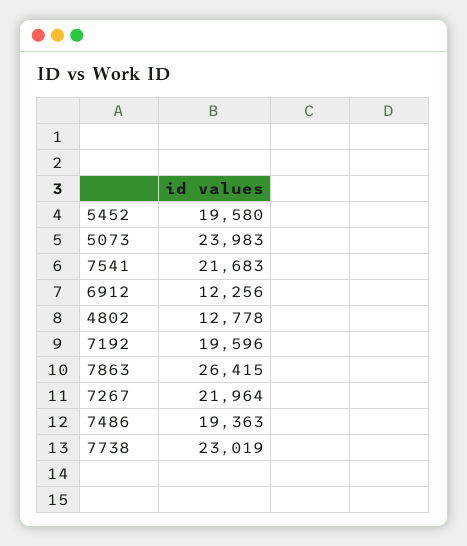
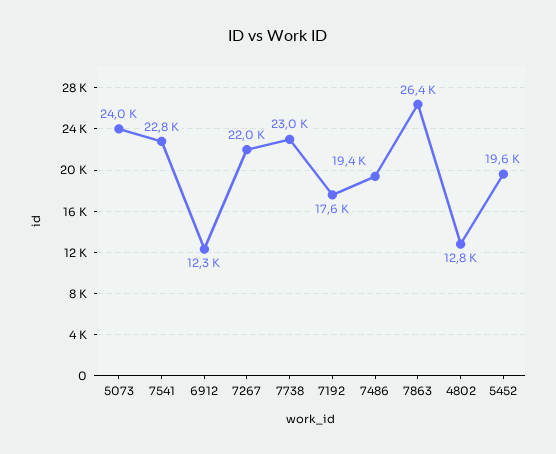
  {
    "5452": 19580,
    "5073": 23983,
-   "7541": 21683,
+   "7541": 22800,
    "6912": 12256,
    "4802": 12778,
-   "7192": 19596,
+   "7192": 17600,
    "7863": 26415,
    "7267": 21964,
    "7486": 19363,
    "7738": 23019
  }

